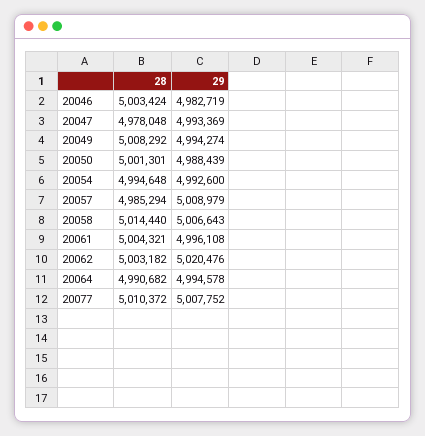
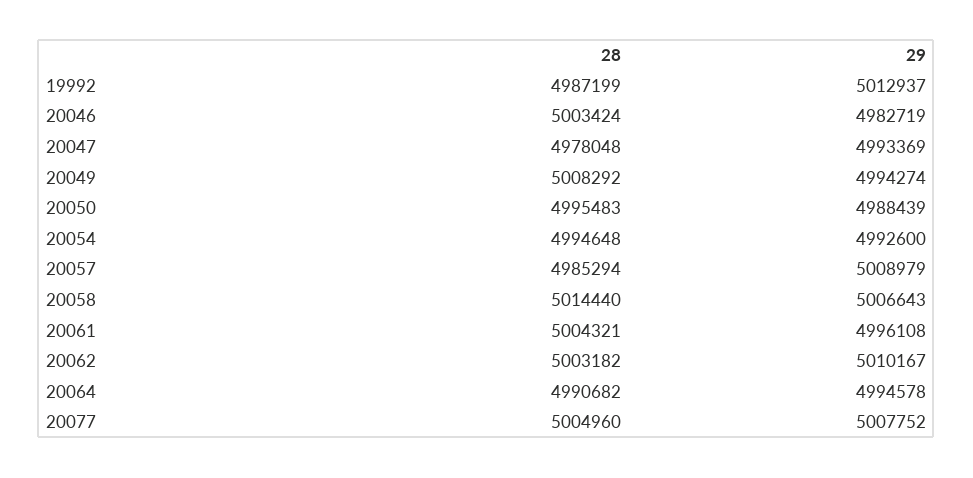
  {
    "28": {
      "20046": 5003424,
      "20047": 4978048,
      "20049": 5008292,
-     "20050": 5001301,
+     "20050": 4995483,
      "20054": 4994648,
      "20057": 4985294,
      "20058": 5014440,
      "20061": 5004321,
      "20062": 5003182,
      "20064": 4990682,
-     "20077": 5010372
+     "20077": 5004960,
+     "19992": 4987199
    },
    "29": {
      "20046": 4982719,
      "20047": 4993369,
      "20049": 4994274,
      "20050": 4988439,
      "20054": 4992600,
      "20057": 5008979,
      "20058": 5006643,
      "20061": 4996108,
-     "20062": 5020476,
+     "20062": 5010167,
      "20064": 4994578,
-     "20077": 5007752
+     "20077": 5007752,
+     "19992": 5012937
    }
  }

